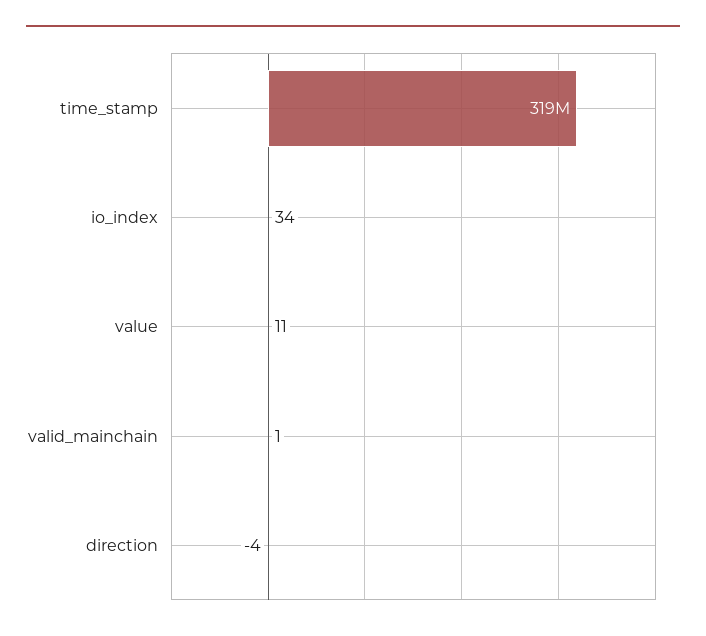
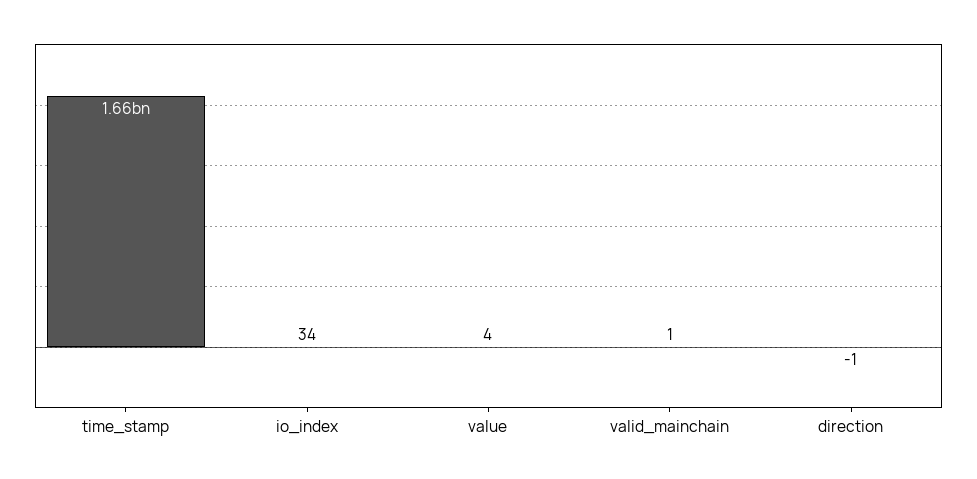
  {
-   "time_stamp": 319000000,
+   "time_stamp": 1660000000,
    "io_index": 34,
-   "value": 11,
+   "value": 4,
    "valid_mainchain": 1,
-   "direction": -4
+   "direction": -1
  }

